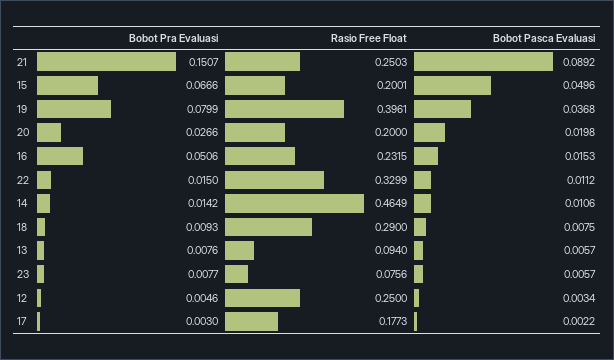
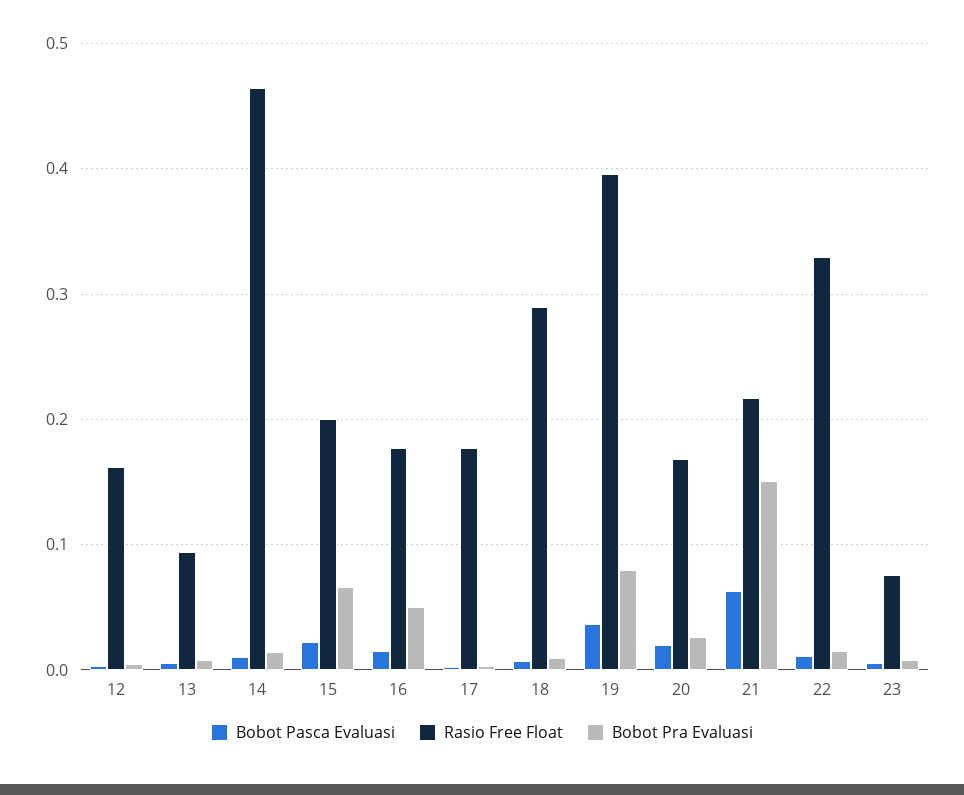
  {
    "Bobot Pra Evaluasi": {
      "21": 0.1507,
      "15": 0.0666,
      "19": 0.0799,
      "20": 0.0266,
      "16": 0.0506,
      "22": 0.015,
      "14": 0.0142,
      "18": 0.0093,
      "13": 0.0076,
      "23": 0.0077,
      "12": 0.0046,
      "17": 0.003
    },
    "Rasio Free Float": {
-     "21": 0.2503,
+     "21": 0.22,
      "15": 0.2001,
      "19": 0.3961,
-     "20": 0.2,
+     "20": 0.17,
-     "16": 0.2315,
+     "16": 0.18,
      "22": 0.3299,
      "14": 0.4649,
      "18": 0.29,
      "13": 0.094,
      "23": 0.0756,
-     "12": 0.25,
+     "12": 0.16,
      "17": 0.1773
    },
    "Bobot Pasca Evaluasi": {
-     "21": 0.0892,
+     "21": 0.06,
-     "15": 0.0496,
+     "15": 0.02,
      "19": 0.0368,
      "20": 0.0198,
      "16": 0.0153,
      "22": 0.0112,
      "14": 0.0106,
      "18": 0.0075,
      "13": 0.0057,
      "23": 0.0057,
      "12": 0.0034,
      "17": 0.0022
    }
  }

